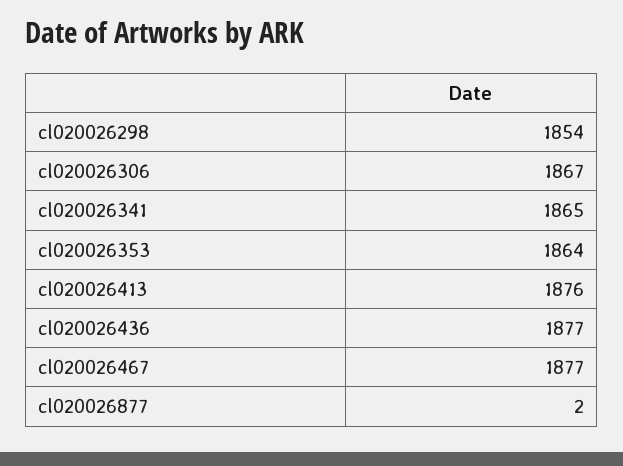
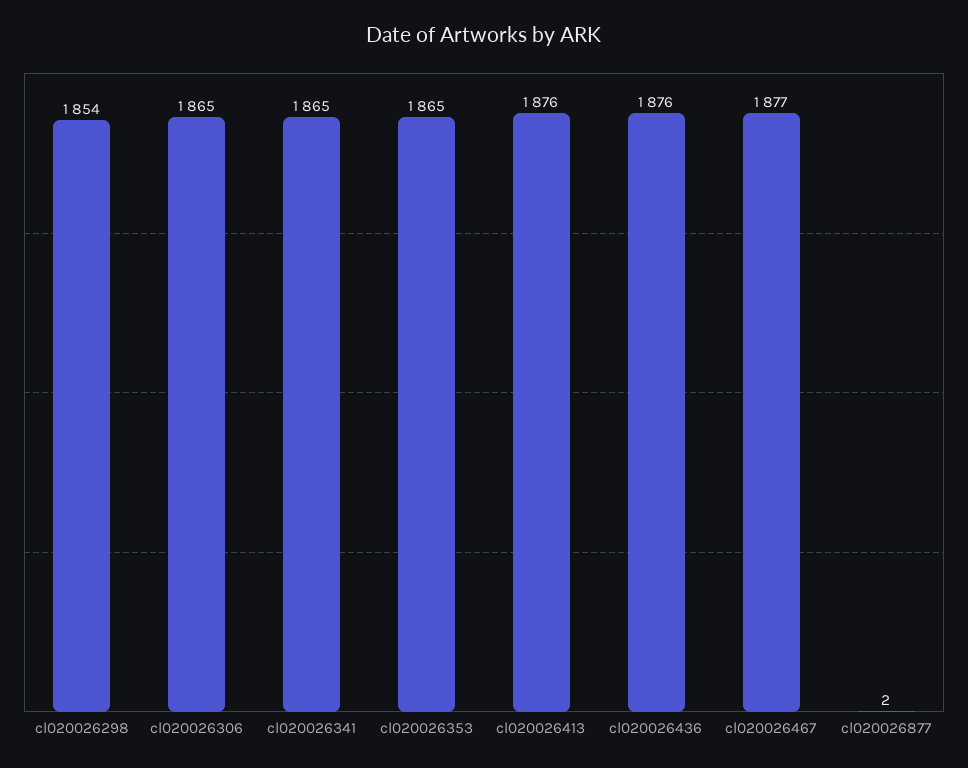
  {
    "cl020026298": 1854,
-   "cl020026306": 1867,
+   "cl020026306": 1865,
    "cl020026341": 1865,
-   "cl020026353": 1864,
+   "cl020026353": 1865,
    "cl020026413": 1876,
-   "cl020026436": 1877,
+   "cl020026436": 1876,
    "cl020026467": 1877,
    "cl020026877": 2
  }

